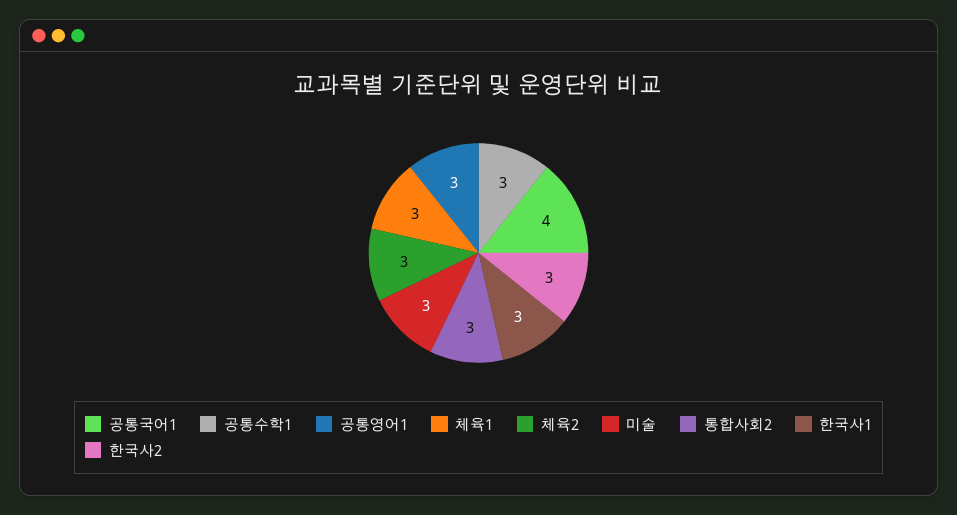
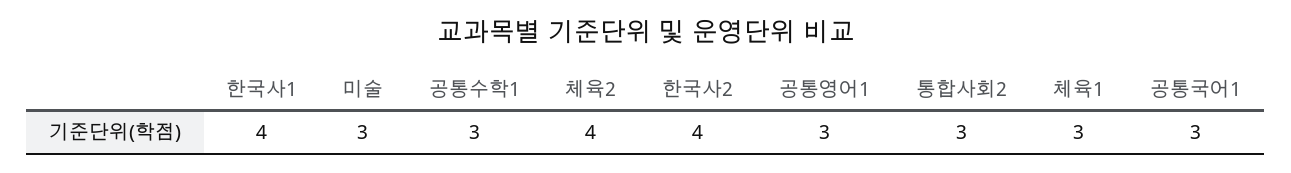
  {
-   "공통국어1": 4,
+   "공통국어1": 3,
    "공통수학1": 3,
    "공통영어1": 3,
    "체육1": 3,
-   "체육2": 3,
+   "체육2": 4,
    "미술": 3,
    "통합사회2": 3,
-   "한국사1": 3,
+   "한국사1": 4,
-   "한국사2": 3
+   "한국사2": 4
  }

